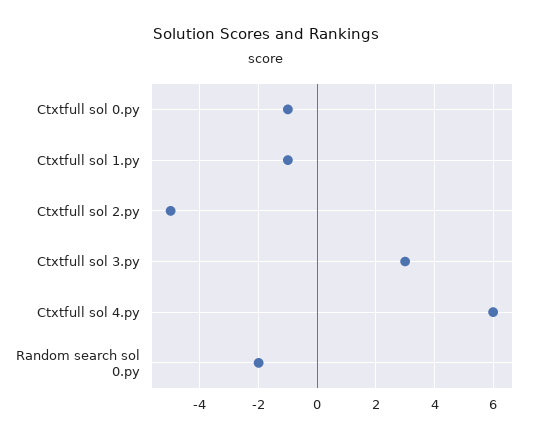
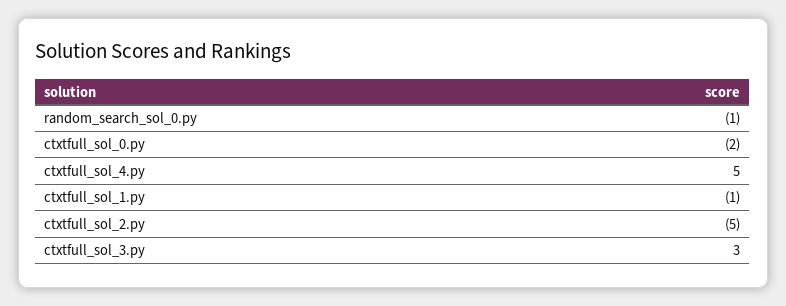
  {
-   "Ctxtfull sol 0.py": -1,
+   "Ctxtfull sol 0.py": -2,
    "Ctxtfull sol 1.py": -1,
    "Ctxtfull sol 2.py": -5,
    "Ctxtfull sol 3.py": 3,
-   "Ctxtfull sol 4.py": 6,
+   "Ctxtfull sol 4.py": 5,
-   "Random search sol 0.py": -2
+   "Random search sol 0.py": -1
  }

